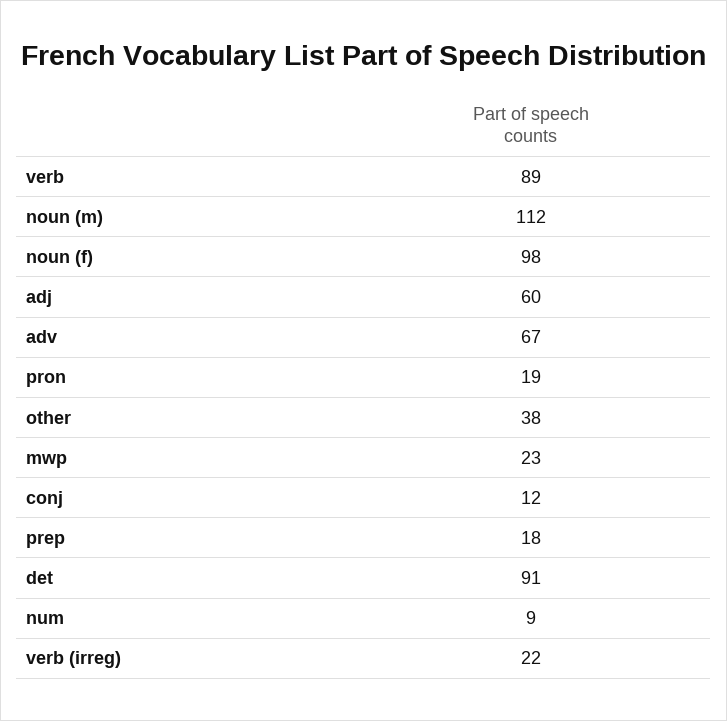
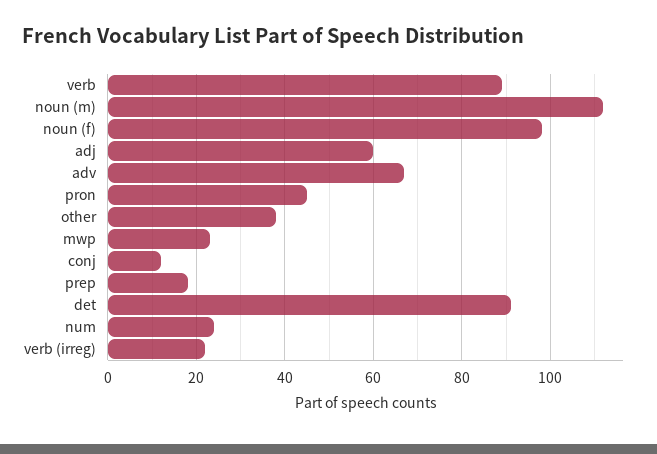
  {
    "verb": 89,
    "noun (m)": 112,
    "noun (f)": 98,
    "adj": 60,
    "adv": 67,
-   "pron": 19,
+   "pron": 45,
    "other": 38,
    "mwp": 23,
    "conj": 12,
    "prep": 18,
    "det": 91,
-   "num": 9,
+   "num": 25,
    "verb (irreg)": 22
  }

